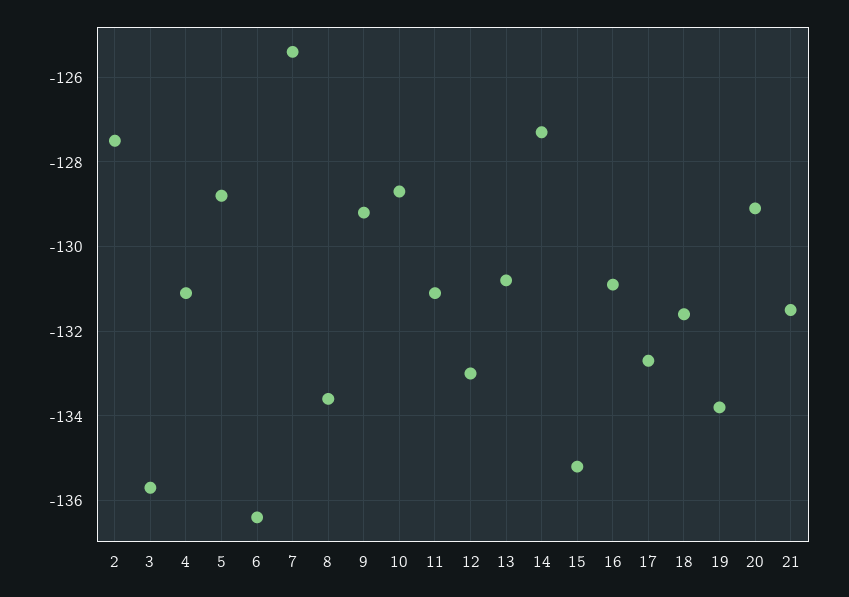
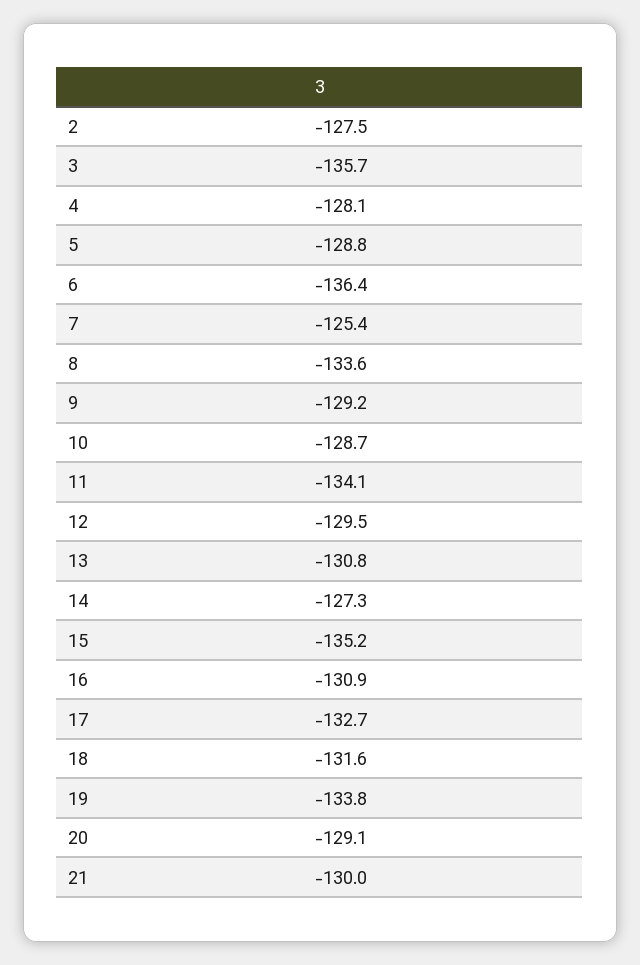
  {
    "2": -127.5,
    "3": -135.7,
-   "4": -131,
+   "4": -128.1,
    "5": -128.8,
    "6": -136.4,
    "7": -125.4,
    "8": -133.6,
    "9": -129.2,
    "10": -128.7,
-   "11": -131,
+   "11": -134.1,
-   "12": -133,
+   "12": -129.5,
    "13": -130.8,
    "14": -127.3,
    "15": -135.2,
    "16": -130.9,
    "17": -132.7,
    "18": -131.6,
    "19": -133.8,
    "20": -129.1,
-   "21": -131.5
+   "21": -130
  }

